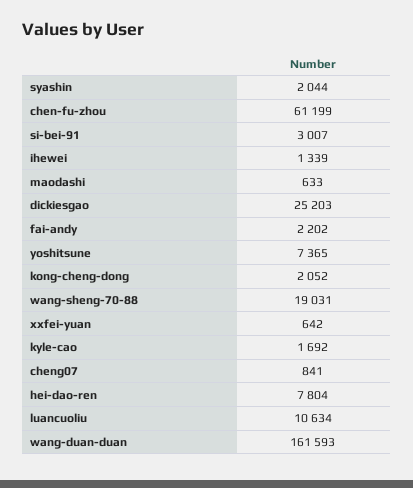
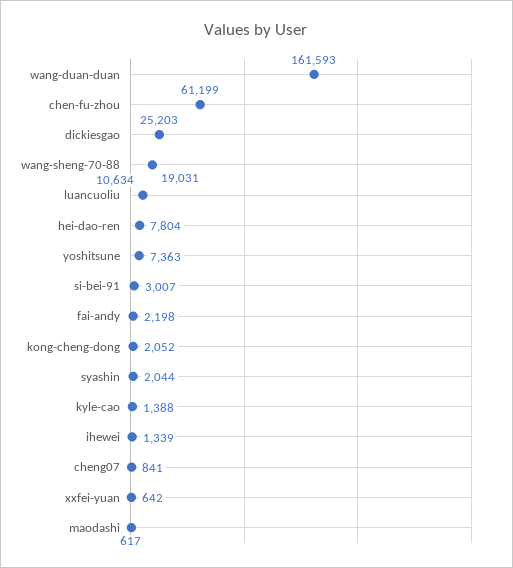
  {
    "syashin": 2044,
    "chen-fu-zhou": 61199,
    "si-bei-91": 3007,
    "ihewei": 1339,
-   "maodashi": 633,
+   "maodashi": 617,
    "dickiesgao": 25203,
-   "fai-andy": 2202,
+   "fai-andy": 2198,
-   "yoshitsune": 7365,
+   "yoshitsune": 7363,
    "kong-cheng-dong": 2052,
    "wang-sheng-70-88": 19031,
    "xxfei-yuan": 642,
-   "kyle-cao": 1692,
+   "kyle-cao": 1388,
    "cheng07": 841,
    "hei-dao-ren": 7804,
    "luancuoliu": 10634,
    "wang-duan-duan": 161593
  }

